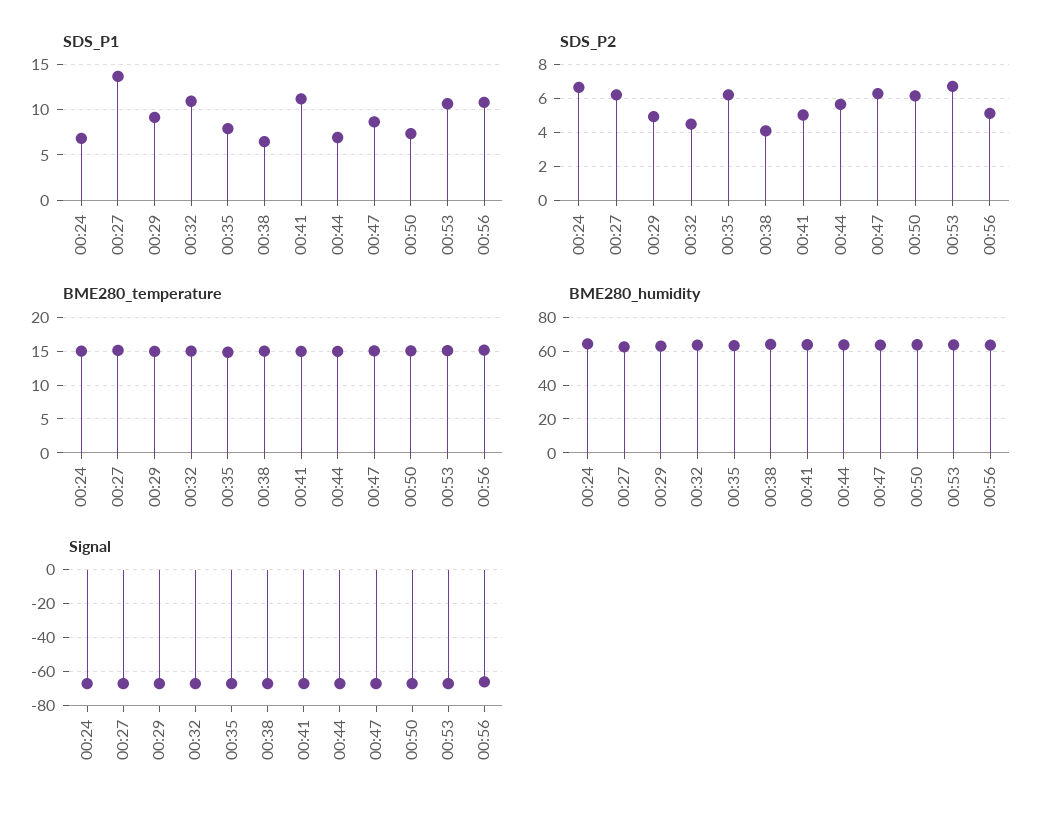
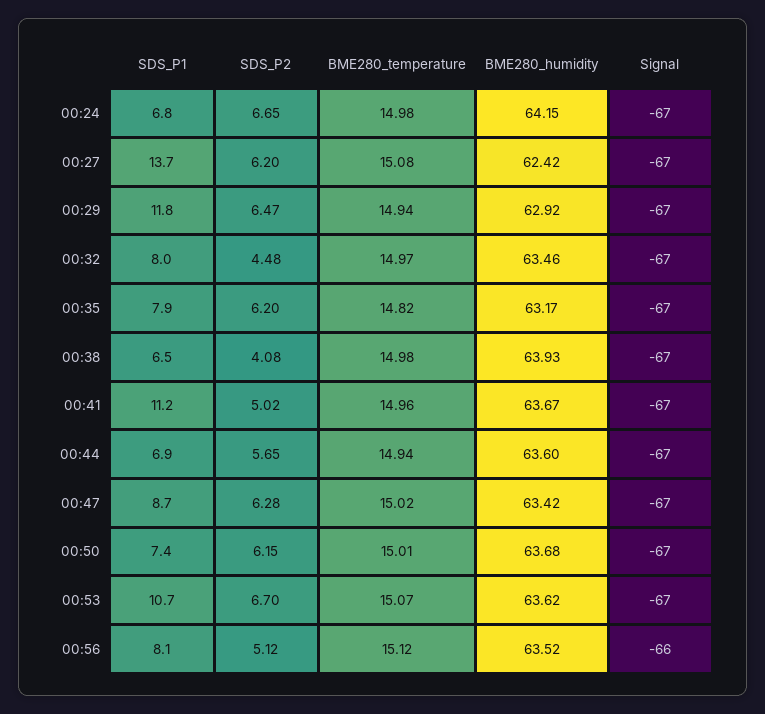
  {
    "SDS_P1": {
      "00:24": 6.8,
      "00:27": 13.7,
-     "00:29": 9,
+     "00:29": 11.8,
-     "00:32": 11,
+     "00:32": 8,
      "00:35": 7.9,
      "00:38": 6.5,
      "00:41": 11.2,
      "00:44": 6.9,
      "00:47": 8.7,
      "00:50": 7.4,
      "00:53": 10.7,
-     "00:56": 11
+     "00:56": 8.1
    },
    "SDS_P2": {
      "00:24": 6.65,
      "00:27": 6.2,
-     "00:29": 5,
+     "00:29": 6.47,
      "00:32": 4.48,
      "00:35": 6.2,
      "00:38": 4.08,
      "00:41": 5.02,
      "00:44": 5.65,
      "00:47": 6.28,
      "00:50": 6.15,
      "00:53": 6.7,
      "00:56": 5.12
    },
    "BME280_temperature": {
      "00:24": 14.98,
      "00:27": 15.08,
      "00:29": 14.94,
      "00:32": 14.97,
      "00:35": 14.82,
      "00:38": 14.98,
      "00:41": 14.96,
      "00:44": 14.94,
      "00:47": 15.02,
      "00:50": 15.01,
      "00:53": 15.07,
      "00:56": 15.12
    },
    "BME280_humidity": {
      "00:24": 64.15,
      "00:27": 62.42,
      "00:29": 62.92,
      "00:32": 63.46,
      "00:35": 63.17,
      "00:38": 63.93,
      "00:41": 63.67,
      "00:44": 63.6,
      "00:47": 63.42,
      "00:50": 63.68,
      "00:53": 63.62,
      "00:56": 63.52
    },
    "Signal": {
      "00:24": -67,
      "00:27": -67,
      "00:29": -67,
      "00:32": -67,
      "00:35": -67,
      "00:38": -67,
      "00:41": -67,
      "00:44": -67,
      "00:47": -67,
      "00:50": -67,
      "00:53": -67,
      "00:56": -66
    }
  }

